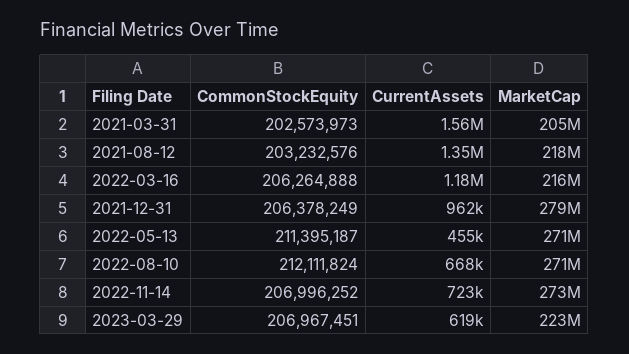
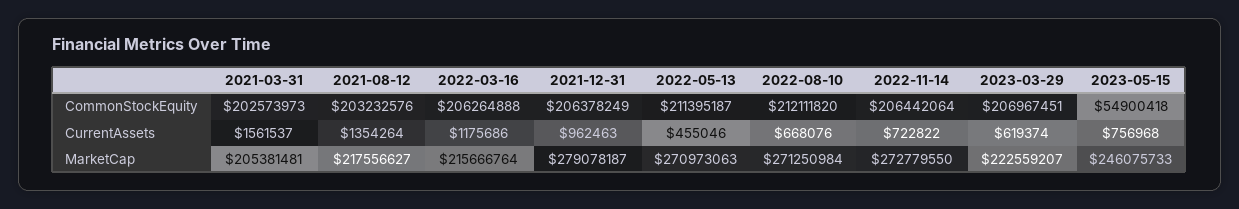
  {
    "CommonStockEquity": {
      "2021-03-31": 202573973,
      "2021-08-12": 203232576,
      "2022-03-16": 206264888,
      "2021-12-31": 206378249,
      "2022-05-13": 211395187,
-     "2022-08-10": 212111824,
+     "2022-08-10": 212111820,
-     "2022-11-14": 206996252,
+     "2022-11-14": 206442064,
-     "2023-03-29": 206967451
+     "2023-03-29": 206967451,
+     "2023-05-15": 54900418
    },
    "CurrentAssets": {
      "2021-03-31": 1561537,
      "2021-08-12": 1354264,
      "2022-03-16": 1175686,
      "2021-12-31": 962463,
      "2022-05-13": 455046,
      "2022-08-10": 668076,
      "2022-11-14": 722822,
-     "2023-03-29": 619374
+     "2023-03-29": 619374,
+     "2023-05-15": 756968
    },
    "MarketCap": {
      "2021-03-31": 205381481,
      "2021-08-12": 217556627,
      "2022-03-16": 215666764,
      "2021-12-31": 279078187,
      "2022-05-13": 270973063,
      "2022-08-10": 271250984,
      "2022-11-14": 272779550,
-     "2023-03-29": 222559207
+     "2023-03-29": 222559207,
+     "2023-05-15": 246075733
    }
  }

